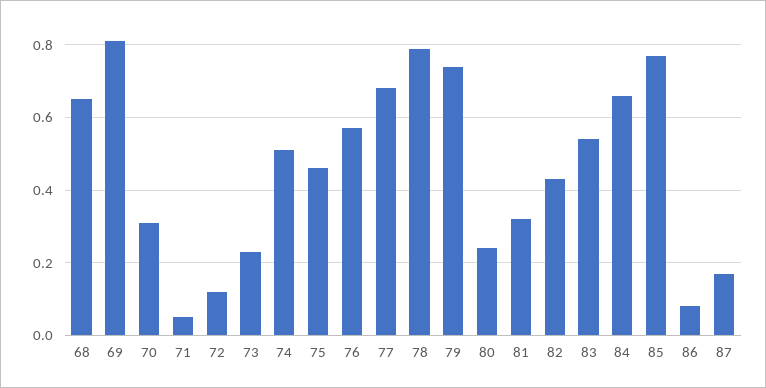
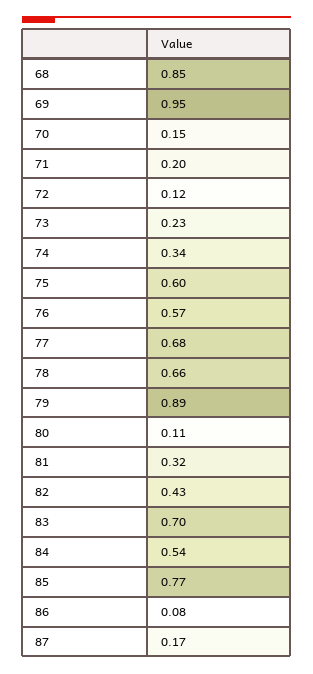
  {
-   "68": 0.65,
+   "68": 0.85,
-   "69": 0.8,
+   "69": 0.95,
-   "70": 0.3,
+   "70": 0.15,
-   "71": 0.05,
+   "71": 0.2,
    "72": 0.12,
    "73": 0.23,
-   "74": 0.5,
+   "74": 0.34,
-   "75": 0.45,
+   "75": 0.6,
    "76": 0.57,
    "77": 0.68,
-   "78": 0.8,
+   "78": 0.66,
-   "79": 0.75,
+   "79": 0.89,
-   "80": 0.25,
+   "80": 0.11,
    "81": 0.32,
    "82": 0.43,
-   "83": 0.55,
+   "83": 0.7,
-   "84": 0.65,
+   "84": 0.54,
    "85": 0.77,
    "86": 0.08,
    "87": 0.17
  }

